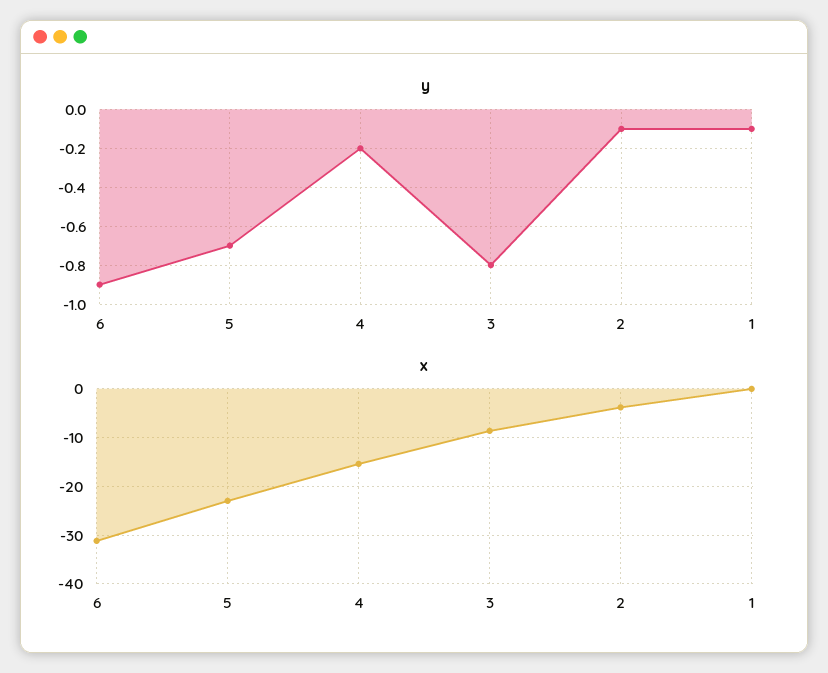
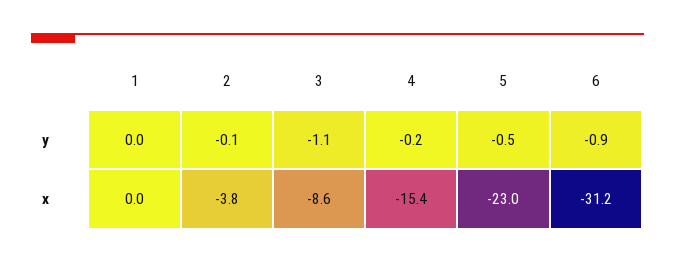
  {
    "y": {
      "6": -0.9,
-     "5": -0.7,
+     "5": -0.5,
      "4": -0.2,
-     "3": -0.8,
+     "3": -1.1,
      "2": -0.1,
-     "1": -0.1
+     "1": 0
    },
    "x": {
      "6": -31.2,
      "5": -23,
      "4": -15.4,
      "3": -8.6,
      "2": -3.8,
      "1": 0
    }
  }

